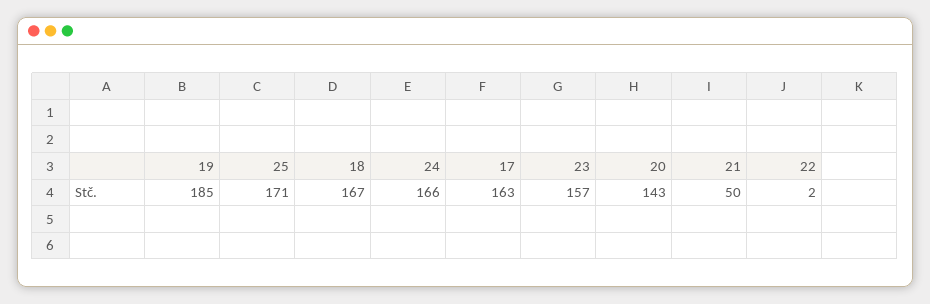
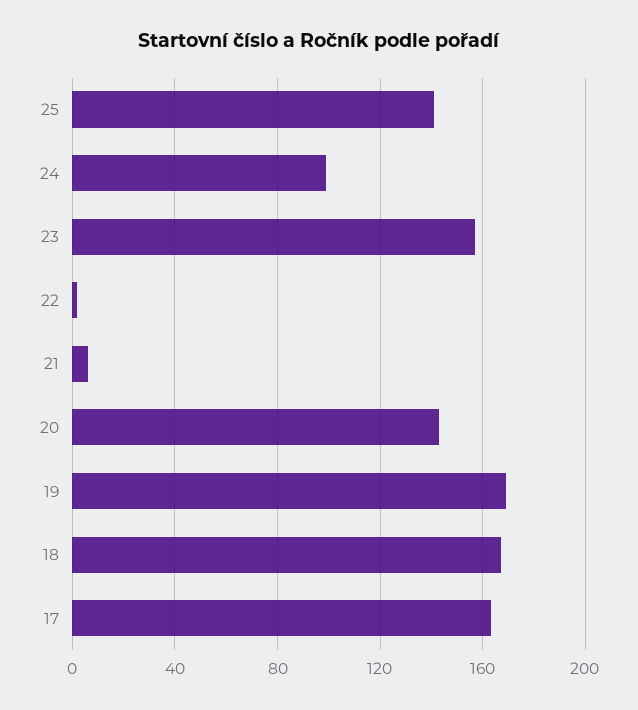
  {
-   "19": 185,
+   "19": 170,
-   "25": 171,
+   "25": 140,
    "18": 167,
-   "24": 166,
+   "24": 100,
    "17": 163,
    "23": 157,
    "20": 143,
-   "21": 50,
+   "21": 5,
    "22": 2
  }

